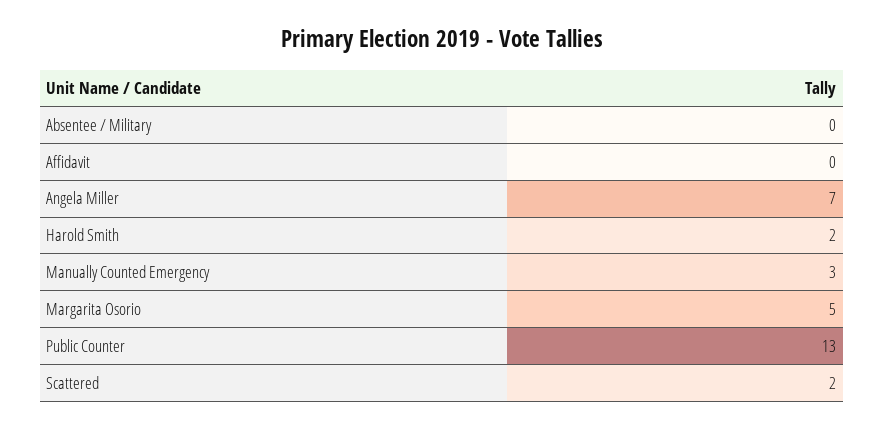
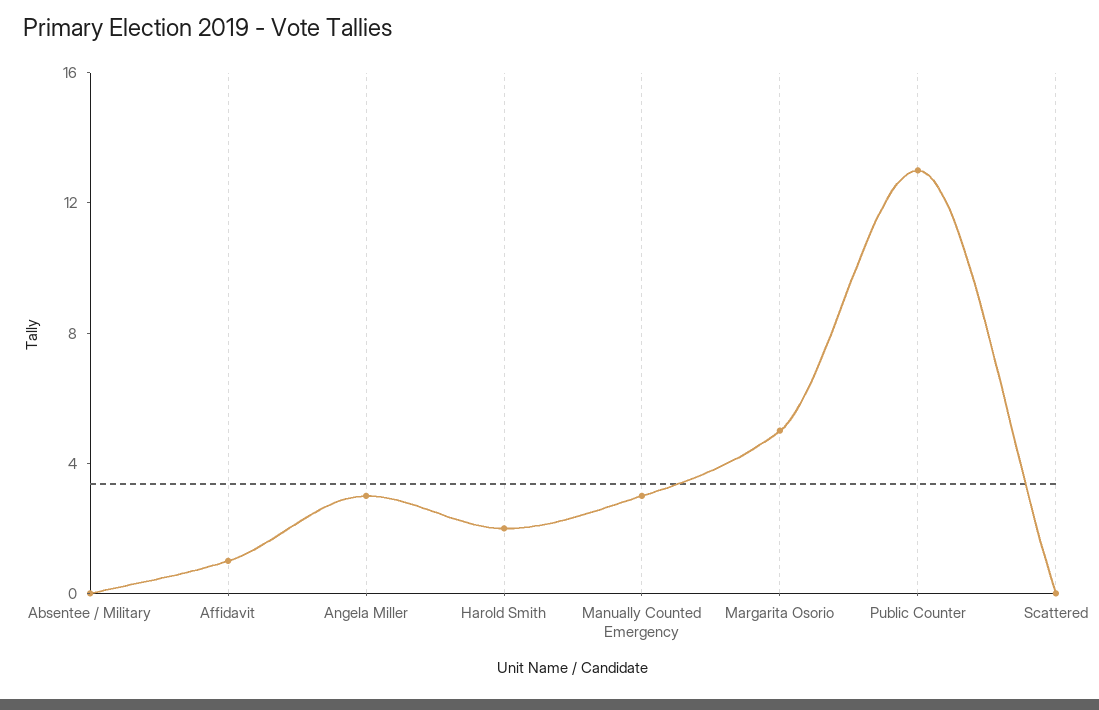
  {
    "Absentee / Military": 0,
-   "Affidavit": 0,
+   "Affidavit": 1,
-   "Angela Miller": 7,
+   "Angela Miller": 3,
    "Harold Smith": 2,
    "Manually Counted Emergency": 3,
    "Margarita Osorio": 5,
    "Public Counter": 13,
-   "Scattered": 2
+   "Scattered": 0
  }

